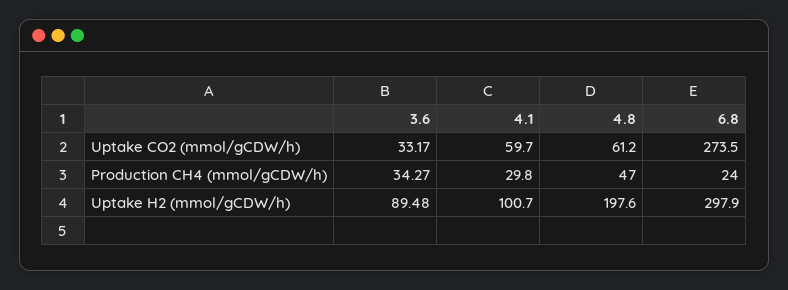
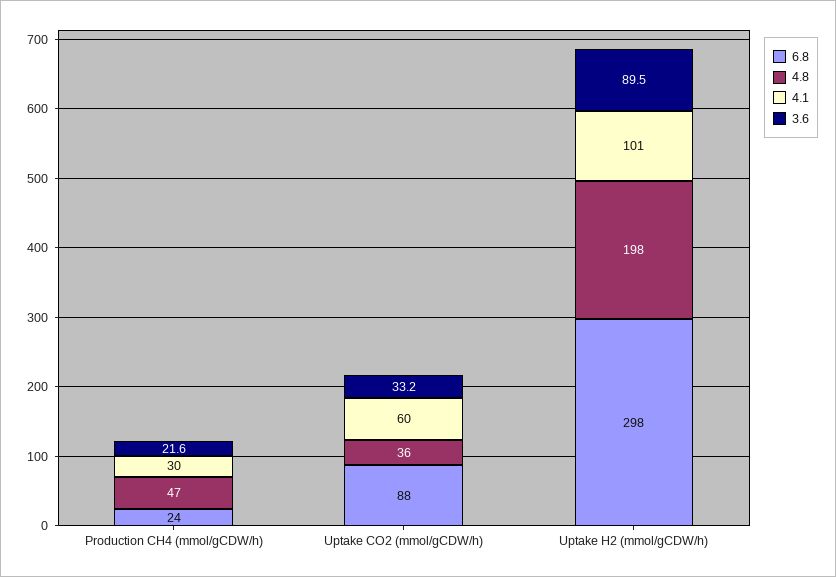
  {
    "3.6": {
      "Uptake CO2 (mmol/gCDW/h)": 33.17,
-     "Production CH4 (mmol/gCDW/h)": 34.27,
+     "Production CH4 (mmol/gCDW/h)": 21.6,
      "Uptake H2 (mmol/gCDW/h)": 89.48
    },
    "4.1": {
      "Uptake CO2 (mmol/gCDW/h)": 59.7,
      "Production CH4 (mmol/gCDW/h)": 29.8,
      "Uptake H2 (mmol/gCDW/h)": 100.7
    },
    "4.8": {
-     "Uptake CO2 (mmol/gCDW/h)": 61.2,
+     "Uptake CO2 (mmol/gCDW/h)": 36,
      "Production CH4 (mmol/gCDW/h)": 47,
      "Uptake H2 (mmol/gCDW/h)": 197.6
    },
    "6.8": {
-     "Uptake CO2 (mmol/gCDW/h)": 273.5,
+     "Uptake CO2 (mmol/gCDW/h)": 88,
      "Production CH4 (mmol/gCDW/h)": 24,
      "Uptake H2 (mmol/gCDW/h)": 297.9
    }
  }

